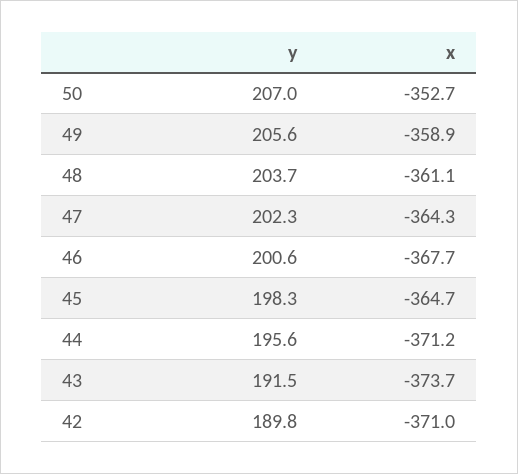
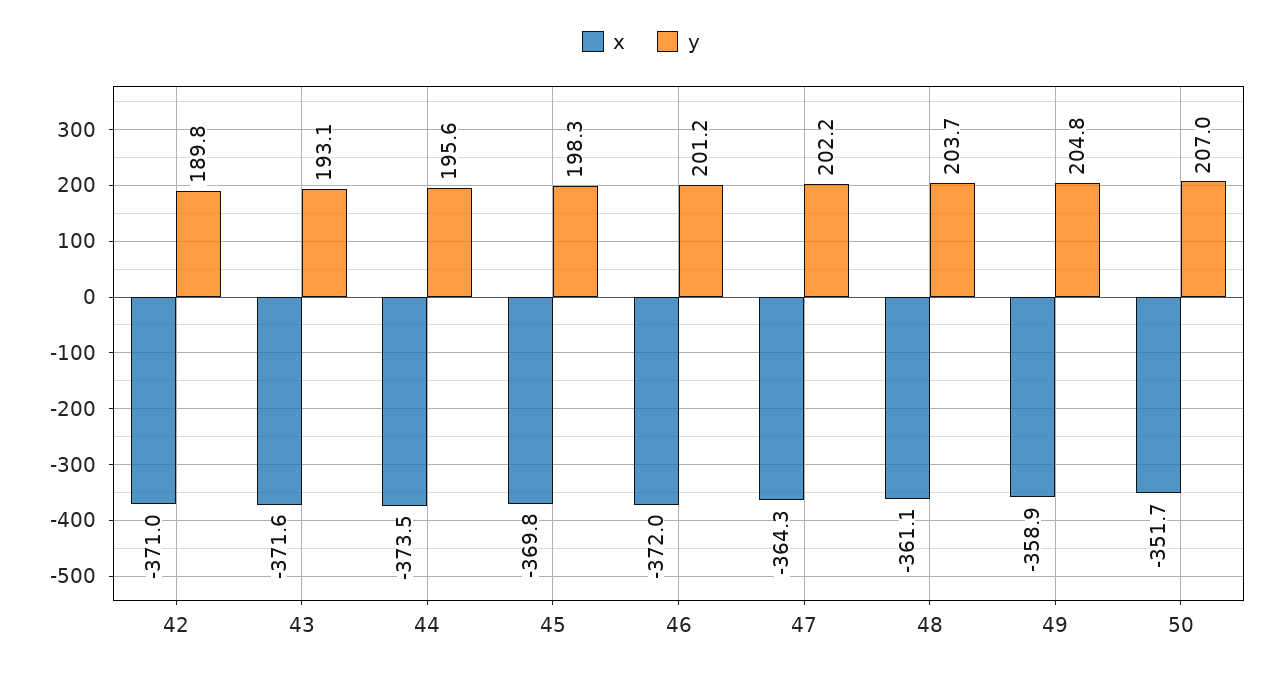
  {
    "y": {
      "50": 207,
-     "49": 205.6,
+     "49": 204.8,
      "48": 203.7,
-     "47": 202.3,
+     "47": 202.2,
-     "46": 200.6,
+     "46": 201.2,
      "45": 198.3,
      "44": 195.6,
-     "43": 191.5,
+     "43": 193.1,
      "42": 189.8
    },
    "x": {
-     "50": -352.7,
+     "50": -351.7,
      "49": -358.9,
      "48": -361.1,
      "47": -364.3,
-     "46": -367.7,
+     "46": -372,
-     "45": -364.7,
+     "45": -369.8,
-     "44": -371.2,
+     "44": -373.5,
-     "43": -373.7,
+     "43": -371.6,
      "42": -371
    }
  }

